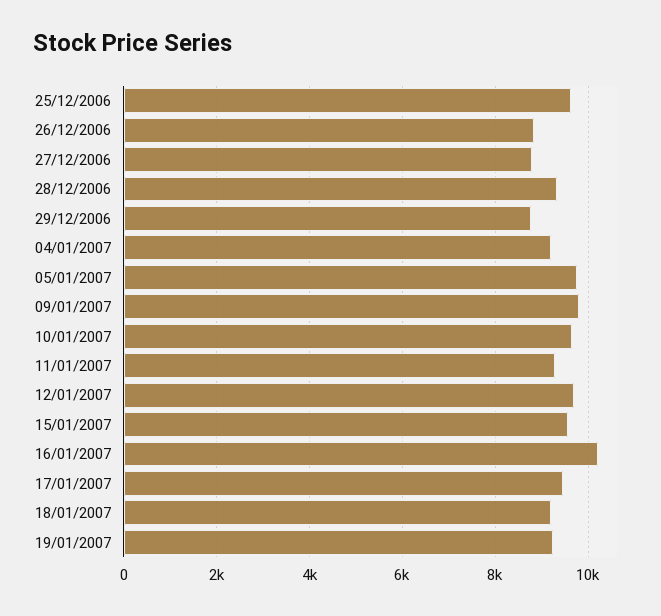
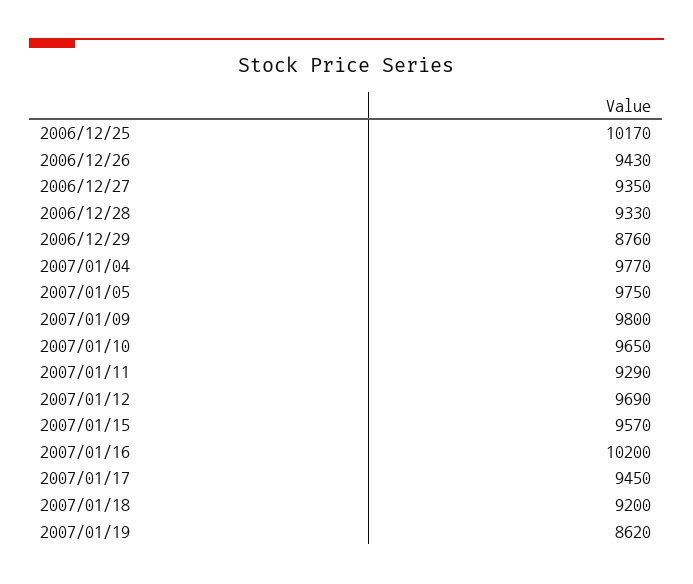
  {
-   "25/12/2006": 9600,
+   "25/12/2006": 10170,
-   "26/12/2006": 8800,
+   "26/12/2006": 9430,
-   "27/12/2006": 8800,
+   "27/12/2006": 9350,
    "28/12/2006": 9330,
    "29/12/2006": 8760,
-   "04/01/2007": 9200,
+   "04/01/2007": 9770,
    "05/01/2007": 9750,
    "09/01/2007": 9800,
    "10/01/2007": 9650,
    "11/01/2007": 9290,
    "12/01/2007": 9690,
    "15/01/2007": 9570,
    "16/01/2007": 10200,
    "17/01/2007": 9450,
    "18/01/2007": 9200,
-   "19/01/2007": 9200
+   "19/01/2007": 8620
  }

